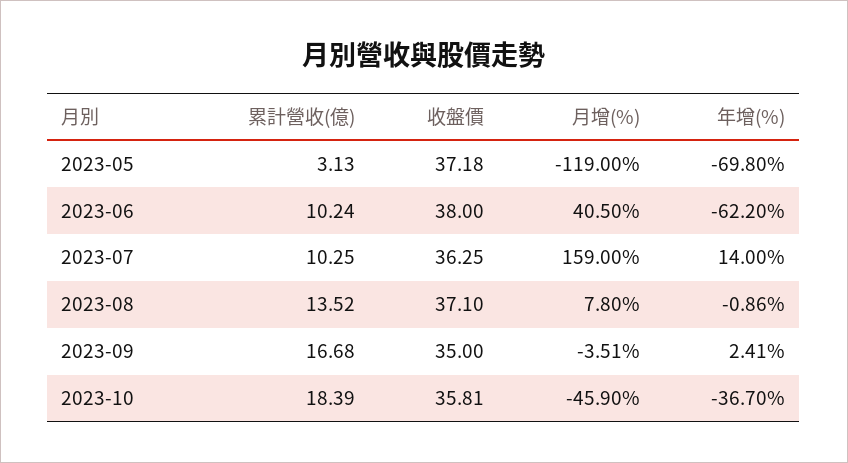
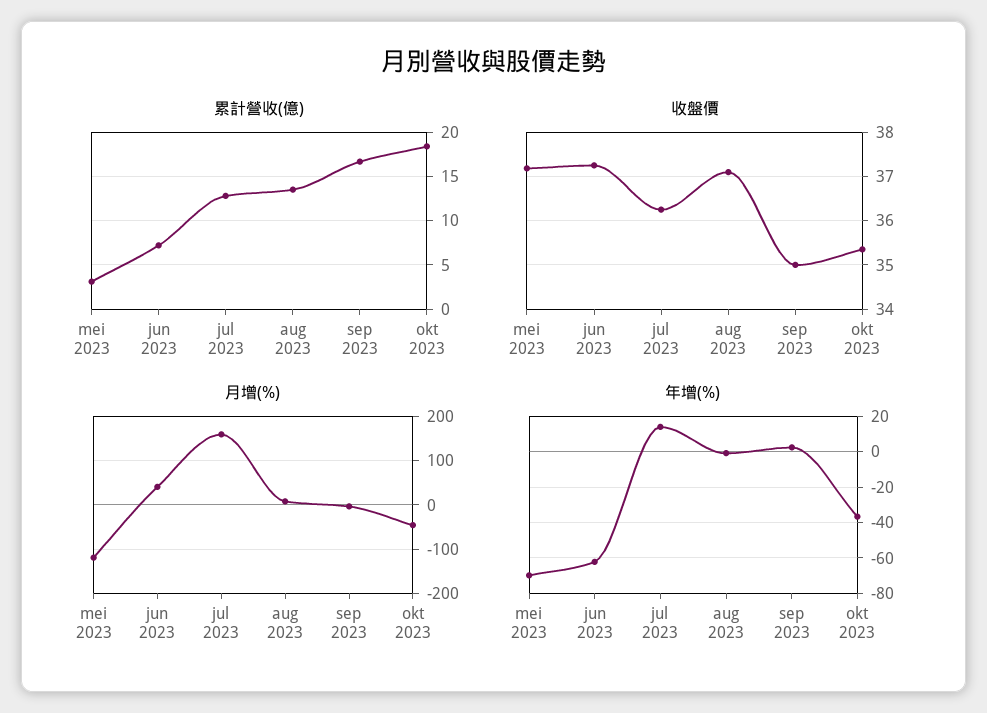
  {
    "累計營收(億)": {
      "2023-05": 3.13,
-     "2023-06": 10.24,
+     "2023-06": 7,
-     "2023-07": 10.25,
+     "2023-07": 13,
      "2023-08": 13.52,
      "2023-09": 16.68,
      "2023-10": 18.39
    },
    "收盤價": {
      "2023-05": 37.18,
-     "2023-06": 38,
+     "2023-06": 37.2,
      "2023-07": 36.25,
      "2023-08": 37.1,
      "2023-09": 35,
-     "2023-10": 35.81
+     "2023-10": 35.4
    },
    "月增(%)": {
      "2023-05": -119,
      "2023-06": 40.5,
      "2023-07": 159,
      "2023-08": 7.8,
      "2023-09": -3.51,
      "2023-10": -45.9
    },
    "年增(%)": {
      "2023-05": -69.8,
      "2023-06": -62.2,
      "2023-07": 14,
      "2023-08": -0.86,
      "2023-09": 2.41,
      "2023-10": -36.7
    }
  }

